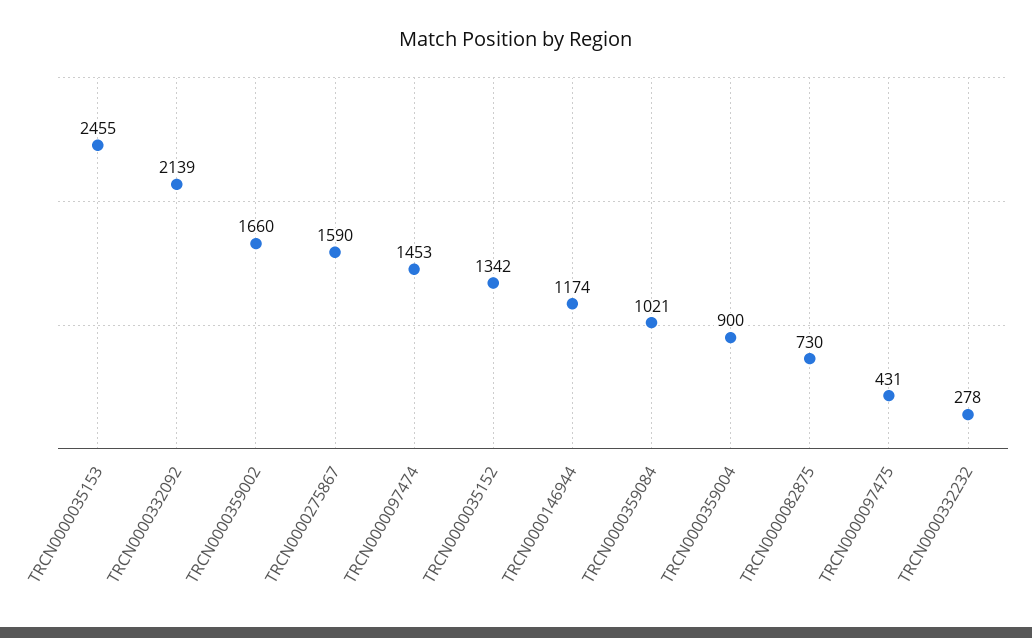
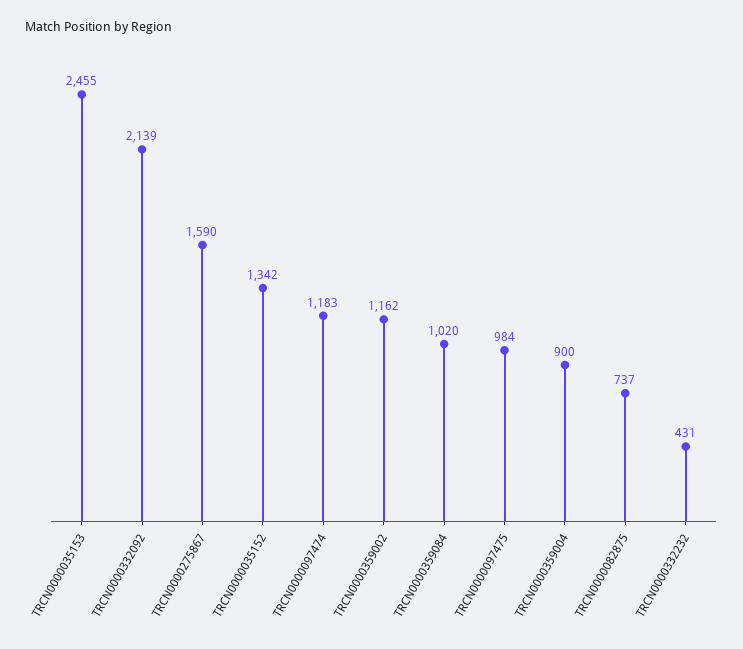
  {
    "TRCN0000035153": 2455,
    "TRCN0000332092": 2139,
-   "TRCN0000359002": 1660,
+   "TRCN0000359002": 1162,
    "TRCN0000275867": 1590,
-   "TRCN0000097474": 1453,
+   "TRCN0000097474": 1183,
    "TRCN0000035152": 1342,
-   "TRCN0000146944": 1174,
-   "TRCN0000359084": 1021,
+   "TRCN0000359084": 1020,
    "TRCN0000359004": 900,
-   "TRCN0000082875": 730,
+   "TRCN0000082875": 737,
-   "TRCN0000097475": 431,
+   "TRCN0000097475": 984,
-   "TRCN0000332232": 278
+   "TRCN0000332232": 431
  }

